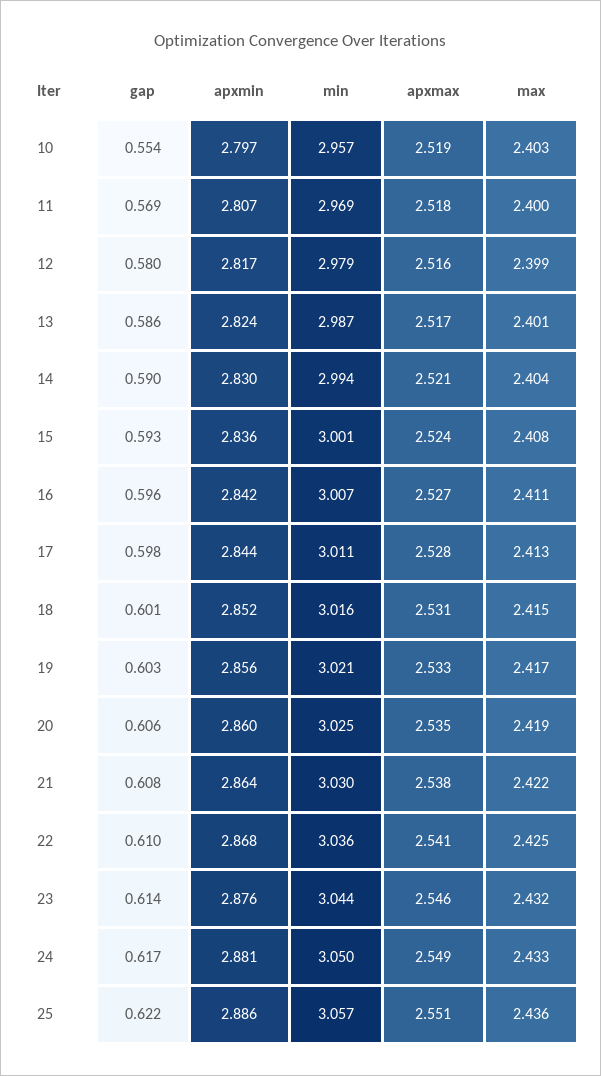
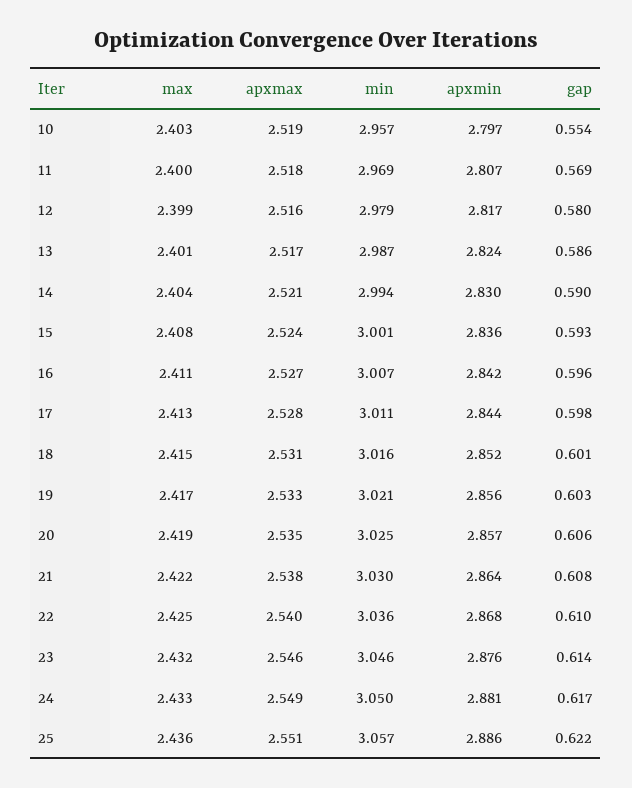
  {
    "gap": {
      "10": 0.554,
      "11": 0.569,
      "12": 0.58,
      "13": 0.586,
      "14": 0.59,
      "15": 0.593,
      "16": 0.596,
      "17": 0.598,
      "18": 0.601,
      "19": 0.603,
      "20": 0.606,
      "21": 0.608,
      "22": 0.61,
      "23": 0.614,
      "24": 0.617,
      "25": 0.622
    },
    "apxmin": {
      "10": 2.797,
      "11": 2.807,
      "12": 2.817,
      "13": 2.824,
      "14": 2.83,
      "15": 2.836,
      "16": 2.842,
      "17": 2.844,
      "18": 2.852,
      "19": 2.856,
-     "20": 2.86,
+     "20": 2.857,
      "21": 2.864,
      "22": 2.868,
      "23": 2.876,
      "24": 2.881,
      "25": 2.886
    },
    "min": {
      "10": 2.957,
      "11": 2.969,
      "12": 2.979,
      "13": 2.987,
      "14": 2.994,
      "15": 3.001,
      "16": 3.007,
      "17": 3.011,
      "18": 3.016,
      "19": 3.021,
      "20": 3.025,
      "21": 3.03,
      "22": 3.036,
-     "23": 3.044,
+     "23": 3.046,
      "24": 3.05,
      "25": 3.057
    },
    "apxmax": {
      "10": 2.519,
      "11": 2.518,
      "12": 2.516,
      "13": 2.517,
      "14": 2.521,
      "15": 2.524,
      "16": 2.527,
      "17": 2.528,
      "18": 2.531,
      "19": 2.533,
      "20": 2.535,
      "21": 2.538,
-     "22": 2.541,
+     "22": 2.54,
      "23": 2.546,
      "24": 2.549,
      "25": 2.551
    },
    "max": {
      "10": 2.403,
      "11": 2.4,
      "12": 2.399,
      "13": 2.401,
      "14": 2.404,
      "15": 2.408,
      "16": 2.411,
      "17": 2.413,
      "18": 2.415,
      "19": 2.417,
      "20": 2.419,
      "21": 2.422,
      "22": 2.425,
      "23": 2.432,
      "24": 2.433,
      "25": 2.436
    }
  }

